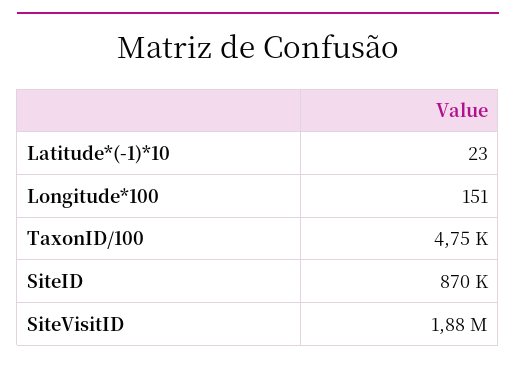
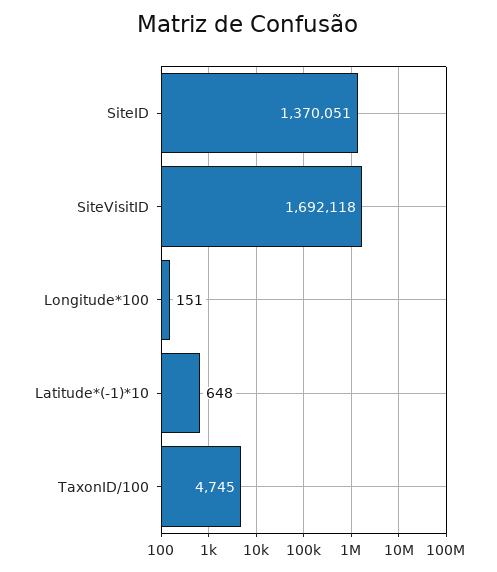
  {
-   "Latitude*(-1)*10": 23,
+   "Latitude*(-1)*10": 648,
    "Longitude*100": 151,
    "TaxonID/100": 4745,
-   "SiteID": 870000,
+   "SiteID": 1370051,
-   "SiteVisitID": 1880000
+   "SiteVisitID": 1692118
  }

